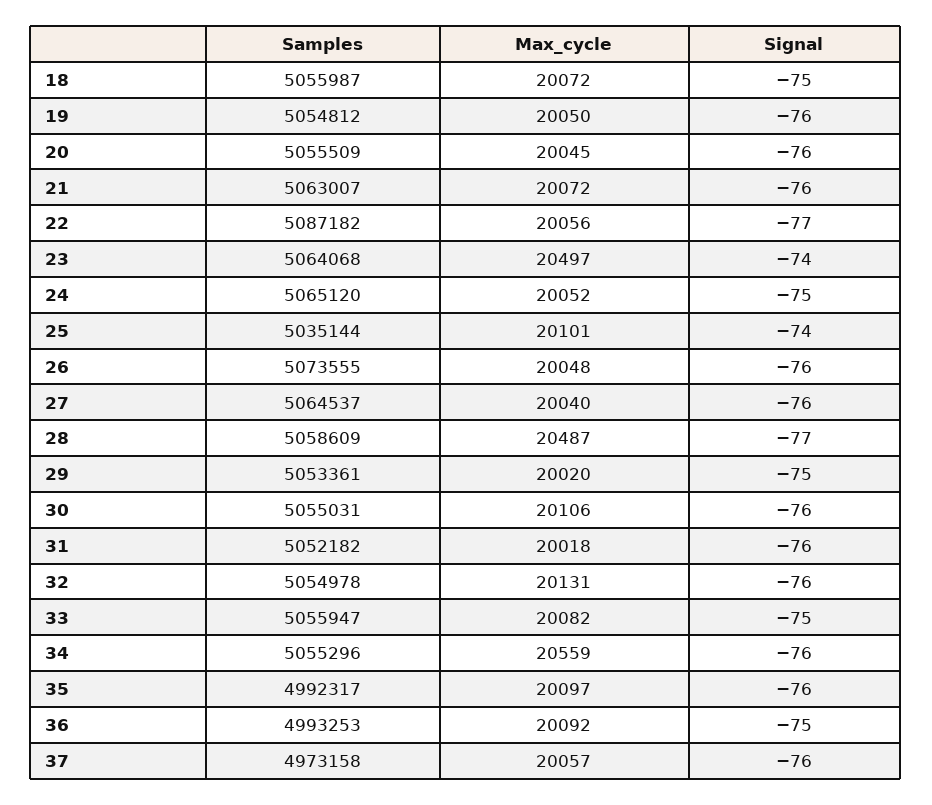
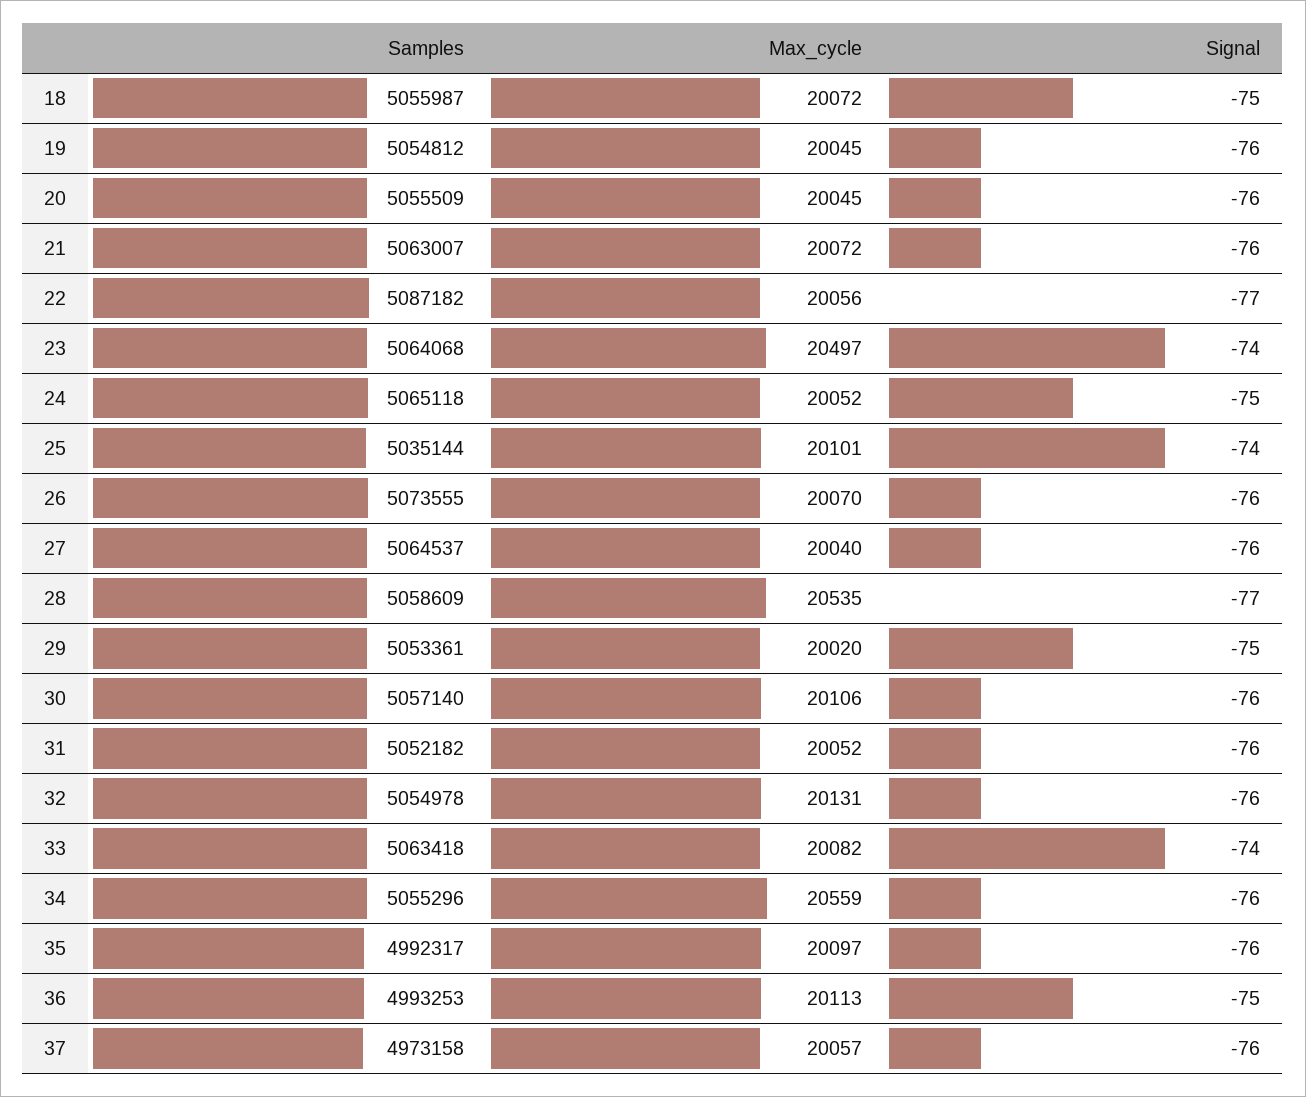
  {
    "Samples": {
      "18": 5055987,
      "19": 5054812,
      "20": 5055509,
      "21": 5063007,
      "22": 5087182,
      "23": 5064068,
-     "24": 5065120,
+     "24": 5065118,
      "25": 5035144,
      "26": 5073555,
      "27": 5064537,
      "28": 5058609,
      "29": 5053361,
-     "30": 5055031,
+     "30": 5057140,
      "31": 5052182,
      "32": 5054978,
-     "33": 5055947,
+     "33": 5063418,
      "34": 5055296,
      "35": 4992317,
      "36": 4993253,
      "37": 4973158
    },
    "Max_cycle": {
      "18": 20072,
-     "19": 20050,
+     "19": 20045,
      "20": 20045,
      "21": 20072,
      "22": 20056,
      "23": 20497,
      "24": 20052,
      "25": 20101,
-     "26": 20048,
+     "26": 20070,
      "27": 20040,
-     "28": 20487,
+     "28": 20535,
      "29": 20020,
      "30": 20106,
-     "31": 20018,
+     "31": 20052,
      "32": 20131,
      "33": 20082,
      "34": 20559,
      "35": 20097,
-     "36": 20092,
+     "36": 20113,
      "37": 20057
    },
    "Signal": {
      "18": -75,
      "19": -76,
      "20": -76,
      "21": -76,
      "22": -77,
      "23": -74,
      "24": -75,
      "25": -74,
      "26": -76,
      "27": -76,
      "28": -77,
      "29": -75,
      "30": -76,
      "31": -76,
      "32": -76,
-     "33": -75,
+     "33": -74,
      "34": -76,
      "35": -76,
      "36": -75,
      "37": -76
    }
  }

